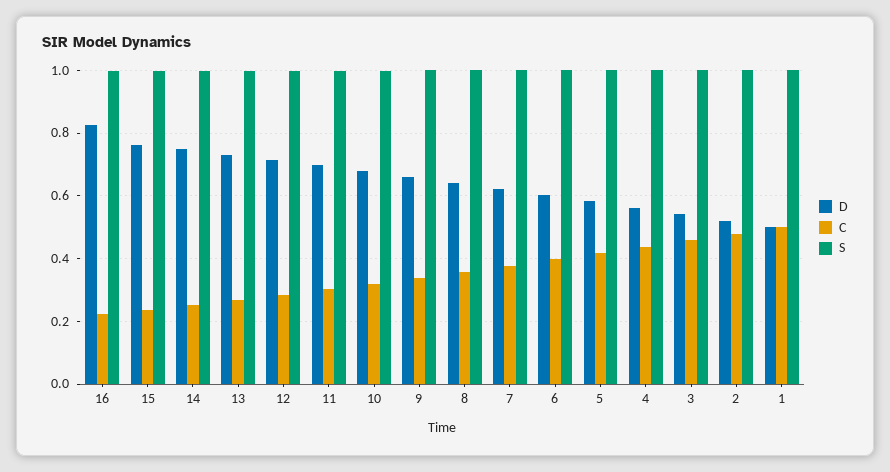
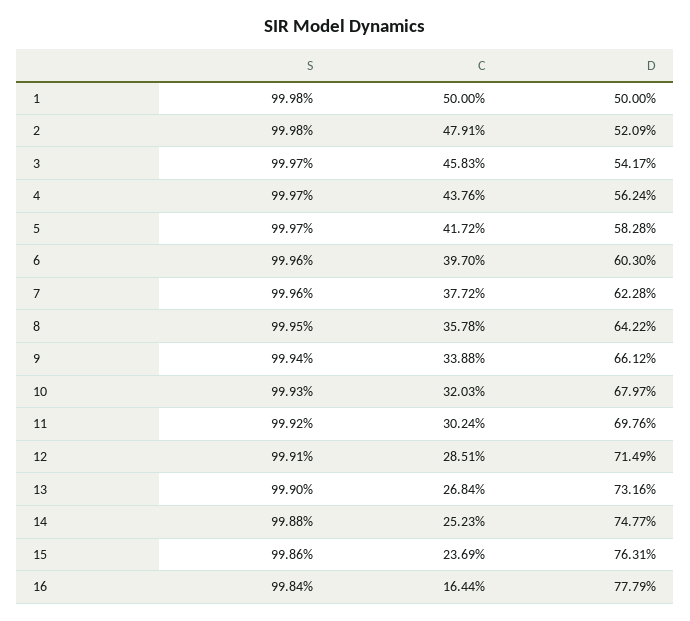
  {
    "D": {
-     "16": 0.82,
+     "16": 0.7779,
      "15": 0.7631,
      "14": 0.7477,
      "13": 0.7316,
      "12": 0.7149,
      "11": 0.6976,
      "10": 0.6797,
      "9": 0.6612,
      "8": 0.6422,
      "7": 0.6228,
      "6": 0.603,
      "5": 0.5828,
      "4": 0.5624,
      "3": 0.5417,
      "2": 0.5209,
      "1": 0.5
    },
    "C": {
-     "16": 0.22,
+     "16": 0.1644,
      "15": 0.2369,
      "14": 0.2523,
      "13": 0.2684,
      "12": 0.2851,
      "11": 0.3024,
      "10": 0.3203,
      "9": 0.3388,
      "8": 0.3578,
      "7": 0.3772,
      "6": 0.397,
      "5": 0.4172,
      "4": 0.4376,
      "3": 0.4583,
      "2": 0.4791,
      "1": 0.5
    },
    "S": {
      "16": 0.9984,
      "15": 0.9986,
      "14": 0.9988,
      "13": 0.999,
      "12": 0.9991,
      "11": 0.9992,
      "10": 0.9993,
      "9": 0.9994,
      "8": 0.9995,
      "7": 0.9996,
      "6": 0.9996,
      "5": 0.9997,
      "4": 0.9997,
      "3": 0.9997,
      "2": 0.9998,
      "1": 0.9998
    }
  }

